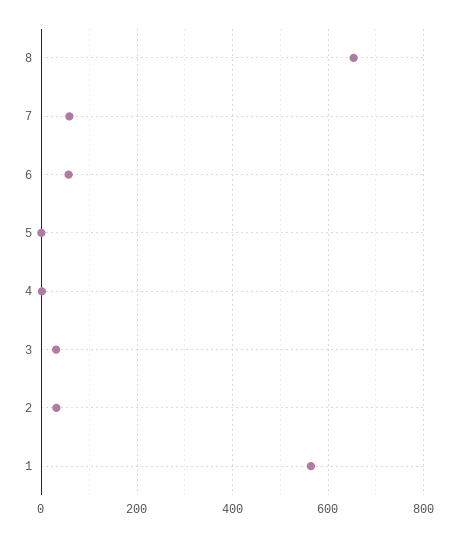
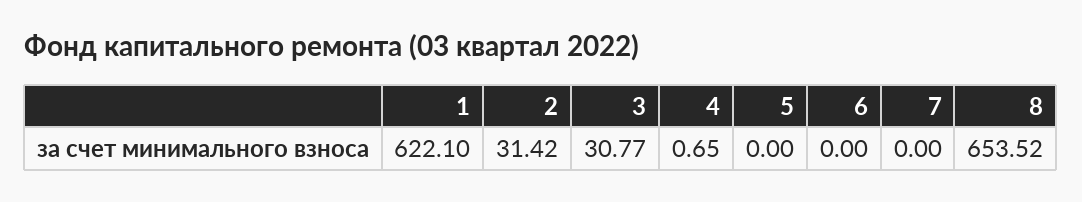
  {
    "8": 653.52,
-   "7": 60,
+   "7": 0,
-   "6": 60,
+   "6": 0,
    "5": 0,
    "4": 0.65,
    "3": 30.77,
    "2": 31.42,
-   "1": 560
+   "1": 622.1
  }

